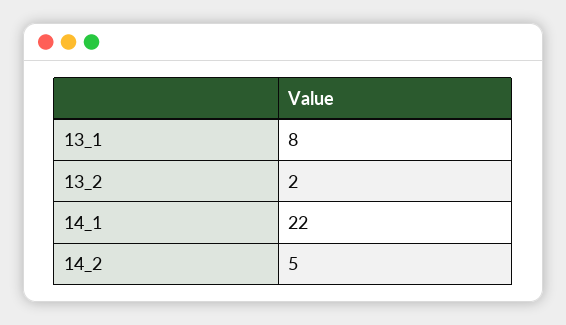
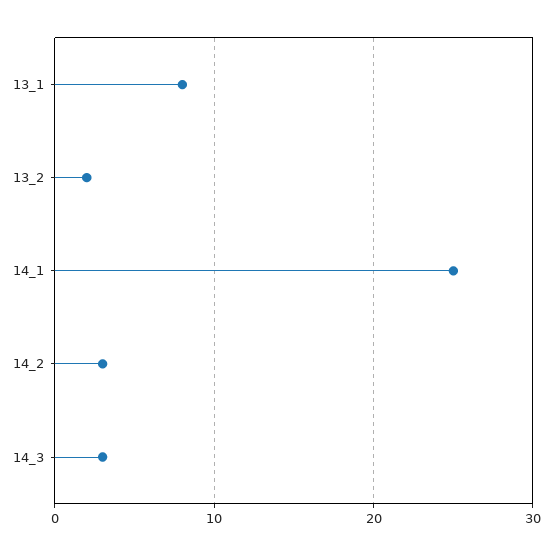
  {
    "13_1": 8,
    "13_2": 2,
-   "14_1": 22,
+   "14_1": 25,
-   "14_2": 5
+   "14_2": 3,
+   "14_3": 3
  }

